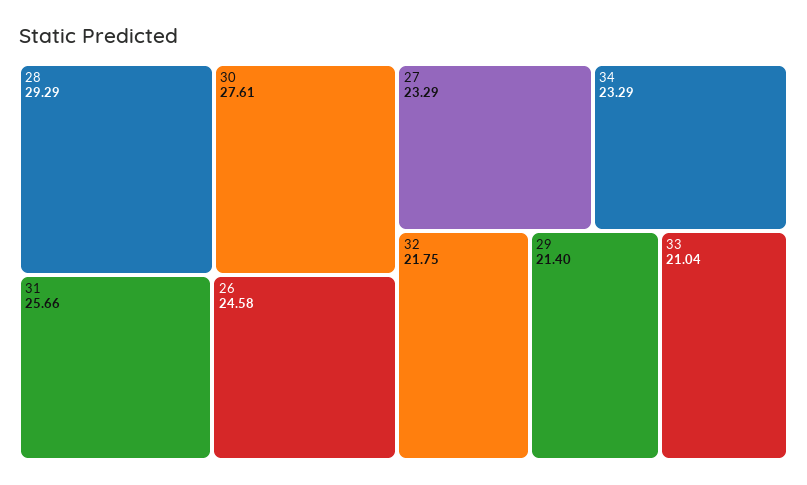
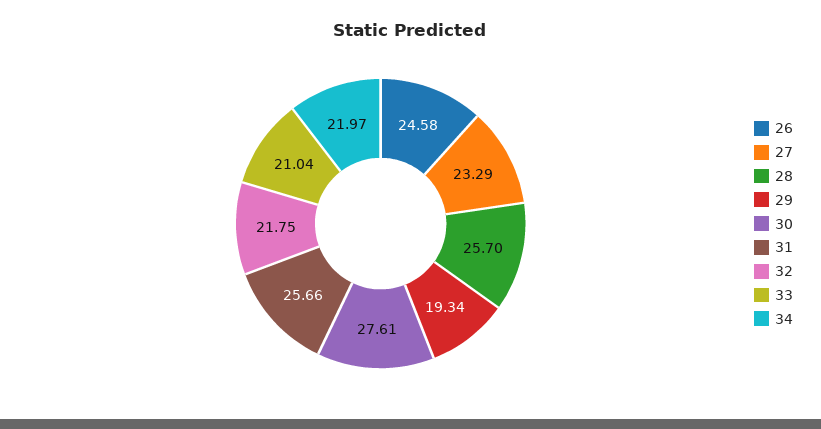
  {
-   "28": 29.29,
+   "28": 25.7,
    "30": 27.61,
    "31": 25.66,
    "26": 24.58,
    "27": 23.29,
-   "34": 23.29,
+   "34": 21.97,
    "32": 21.75,
-   "29": 21.4,
+   "29": 19.34,
    "33": 21.04
  }

